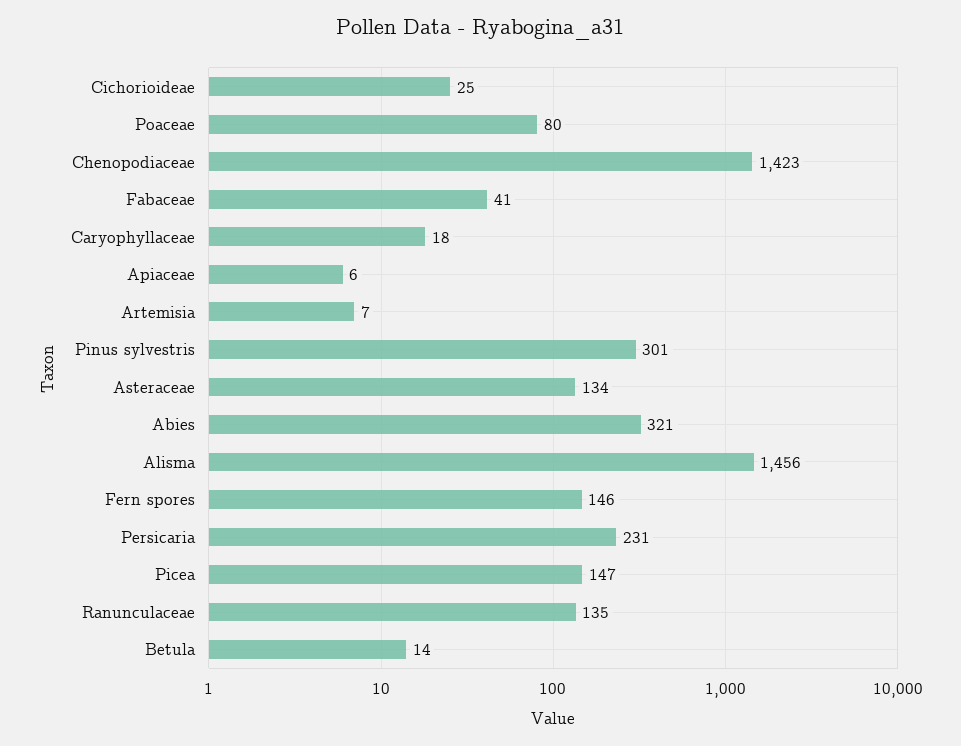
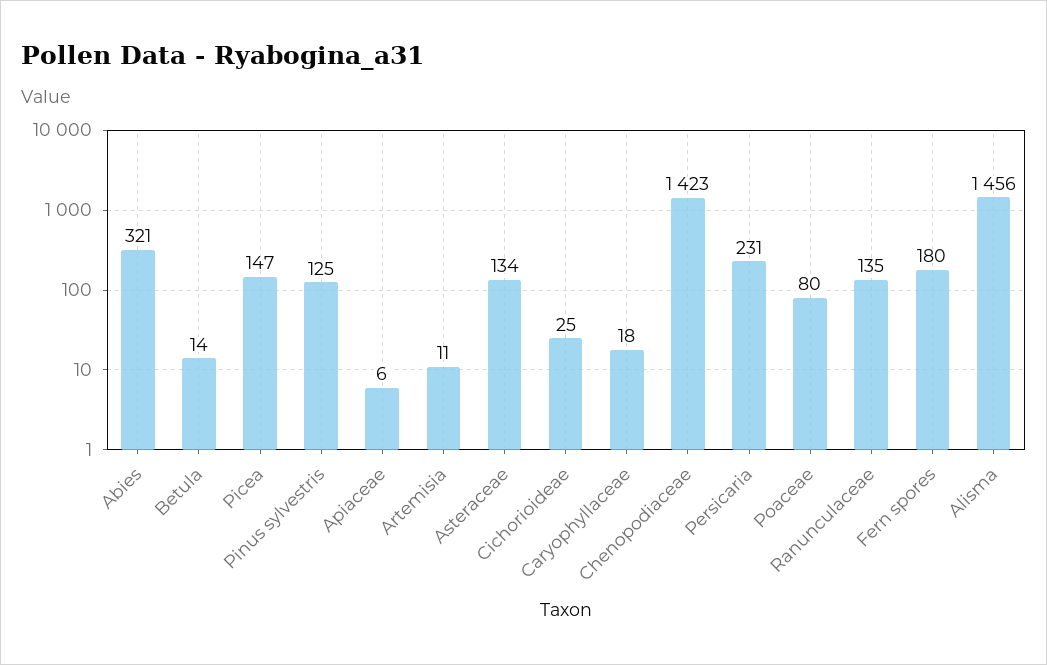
  {
    "Cichorioideae": 25,
    "Poaceae": 80,
    "Chenopodiaceae": 1423,
-   "Fabaceae": 41,
    "Caryophyllaceae": 18,
    "Apiaceae": 6,
-   "Artemisia": 7,
+   "Artemisia": 11,
-   "Pinus sylvestris": 301,
+   "Pinus sylvestris": 125,
    "Asteraceae": 134,
    "Abies": 321,
    "Alisma": 1456,
-   "Fern spores": 146,
+   "Fern spores": 180,
    "Persicaria": 231,
    "Picea": 147,
    "Ranunculaceae": 135,
    "Betula": 14
  }

